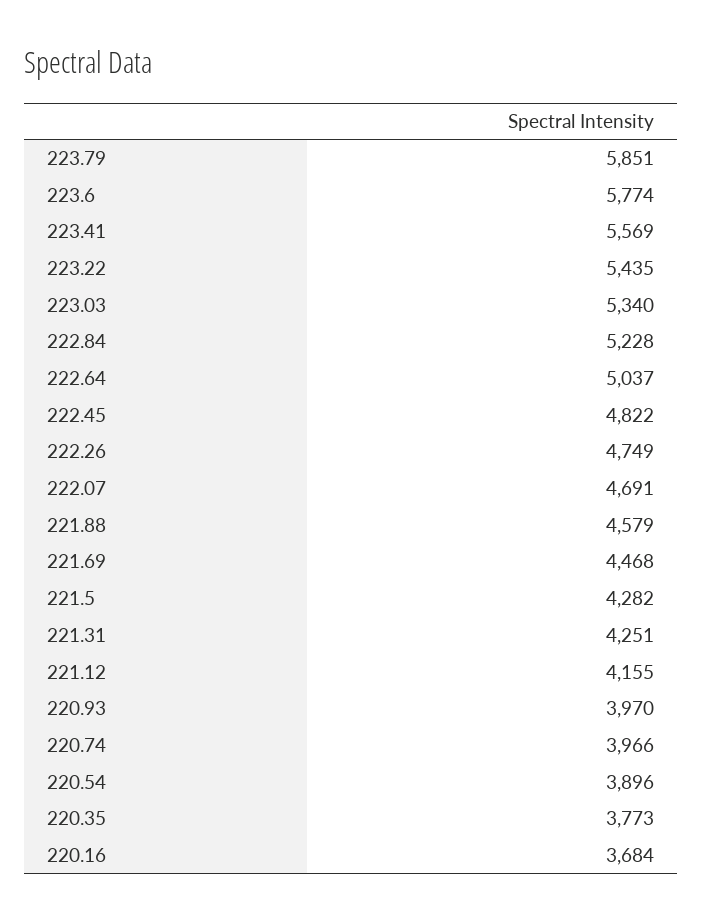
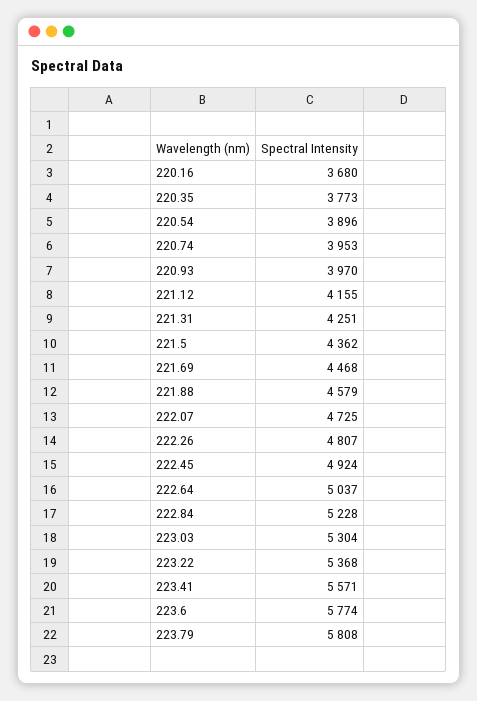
  {
-   "223.79": 5851,
+   "223.79": 5808,
    "223.6": 5774,
-   "223.41": 5569,
+   "223.41": 5571,
-   "223.22": 5435,
+   "223.22": 5368,
-   "223.03": 5340,
+   "223.03": 5304,
    "222.84": 5228,
    "222.64": 5037,
-   "222.45": 4822,
+   "222.45": 4924,
-   "222.26": 4749,
+   "222.26": 4807,
-   "222.07": 4691,
+   "222.07": 4725,
    "221.88": 4579,
    "221.69": 4468,
-   "221.5": 4282,
+   "221.5": 4362,
    "221.31": 4251,
    "221.12": 4155,
    "220.93": 3970,
-   "220.74": 3966,
+   "220.74": 3953,
    "220.54": 3896,
    "220.35": 3773,
-   "220.16": 3684
+   "220.16": 3680
  }

